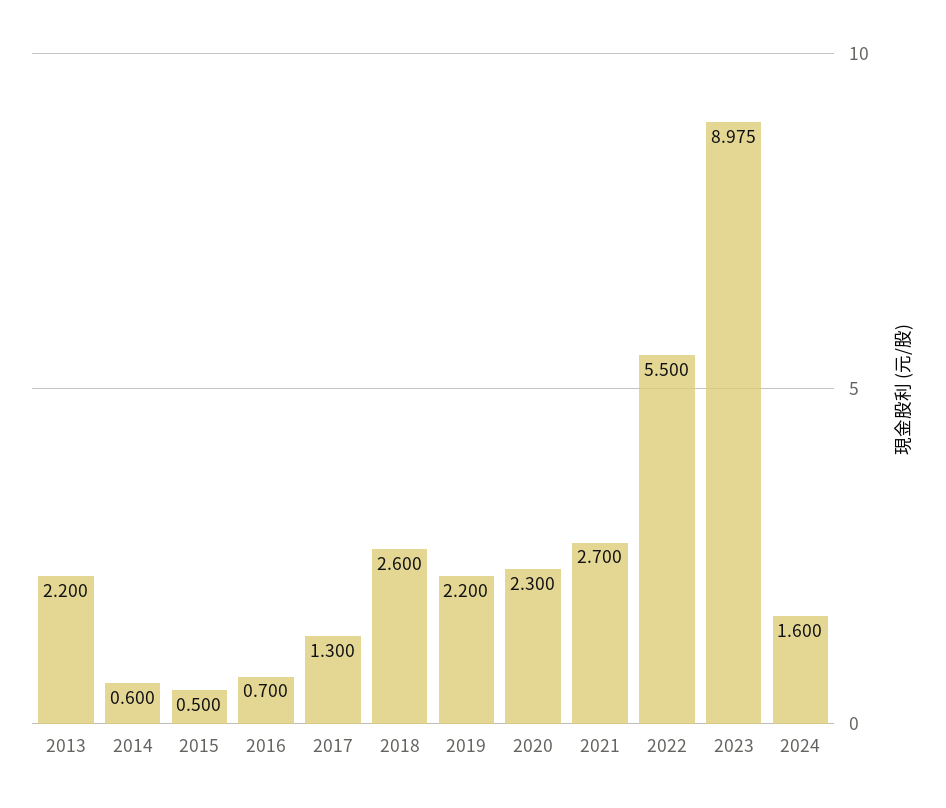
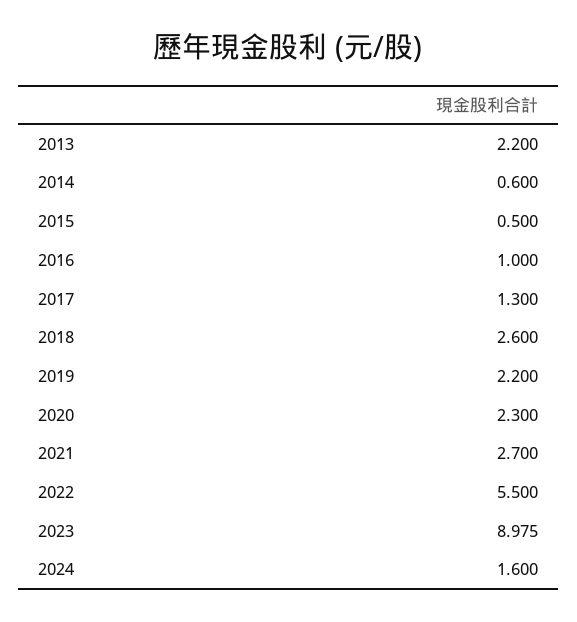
  {
    "2013": 2.2,
    "2014": 0.6,
    "2015": 0.5,
-   "2016": 0.7,
+   "2016": 1,
    "2017": 1.3,
    "2018": 2.6,
    "2019": 2.2,
    "2020": 2.3,
    "2021": 2.7,
    "2022": 5.5,
    "2023": 8.975,
    "2024": 1.6
  }

